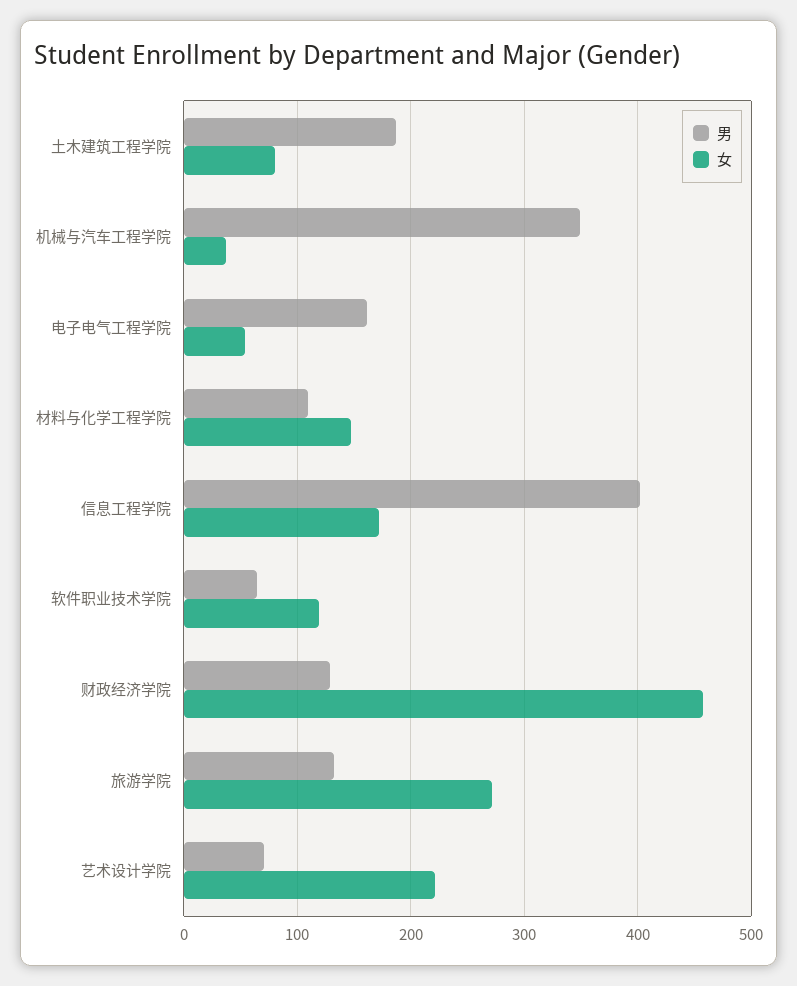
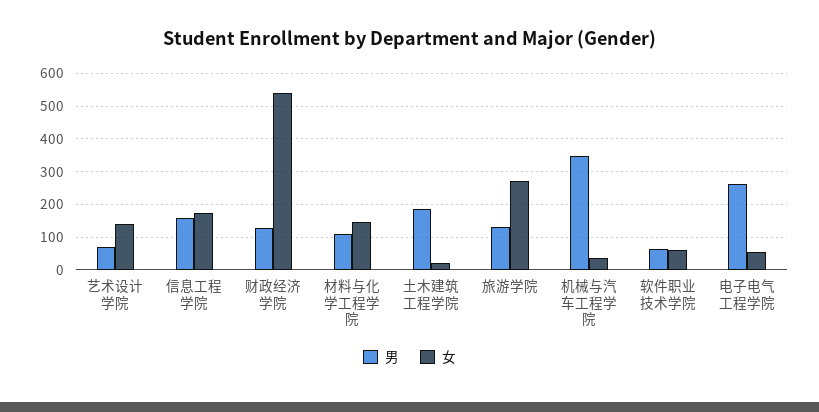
  {
    "男": {
      "土木建筑工程学院": 190,
      "机械与汽车工程学院": 350,
-     "电子电气工程学院": 160,
+     "电子电气工程学院": 260,
      "材料与化学工程学院": 110,
-     "信息工程学院": 400,
+     "信息工程学院": 160,
      "软件职业技术学院": 60,
      "财政经济学院": 130,
      "旅游学院": 130,
      "艺术设计学院": 70
    },
    "女": {
-     "土木建筑工程学院": 80,
+     "土木建筑工程学院": 20,
      "机械与汽车工程学院": 40,
      "电子电气工程学院": 50,
      "材料与化学工程学院": 150,
      "信息工程学院": 170,
-     "软件职业技术学院": 120,
+     "软件职业技术学院": 60,
-     "财政经济学院": 460,
+     "财政经济学院": 540,
      "旅游学院": 270,
-     "艺术设计学院": 220
+     "艺术设计学院": 140
    }
  }

